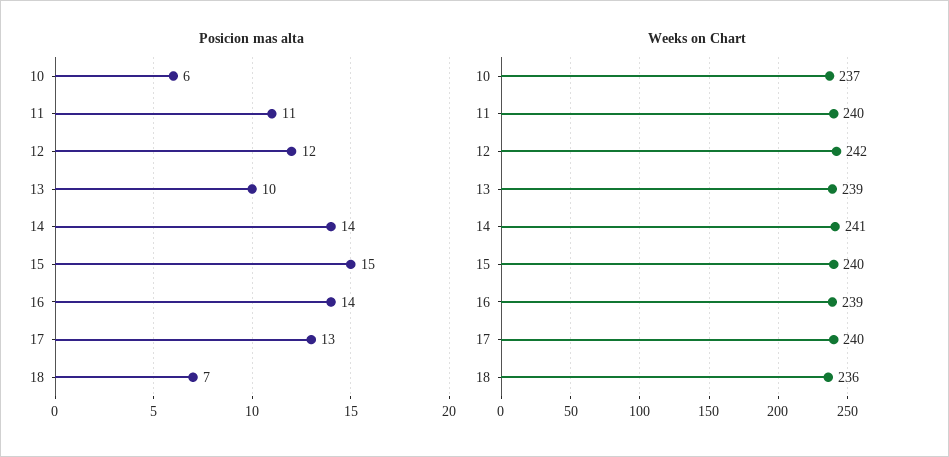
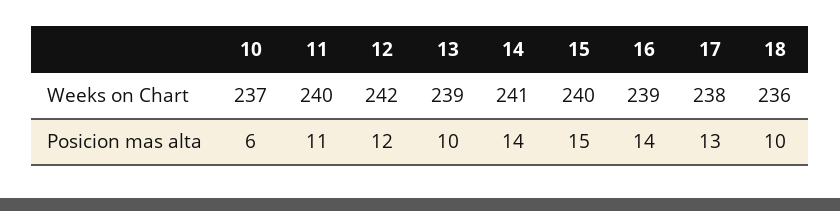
  {
    "Posicion mas alta": {
      "10": 6,
      "11": 11,
      "12": 12,
      "13": 10,
      "14": 14,
      "15": 15,
      "16": 14,
      "17": 13,
-     "18": 7
+     "18": 10
    },
    "Weeks on Chart": {
      "10": 237,
      "11": 240,
      "12": 242,
      "13": 239,
      "14": 241,
      "15": 240,
      "16": 239,
-     "17": 240,
+     "17": 238,
      "18": 236
    }
  }

